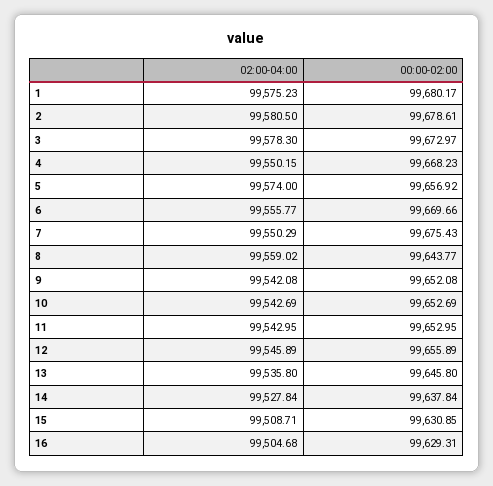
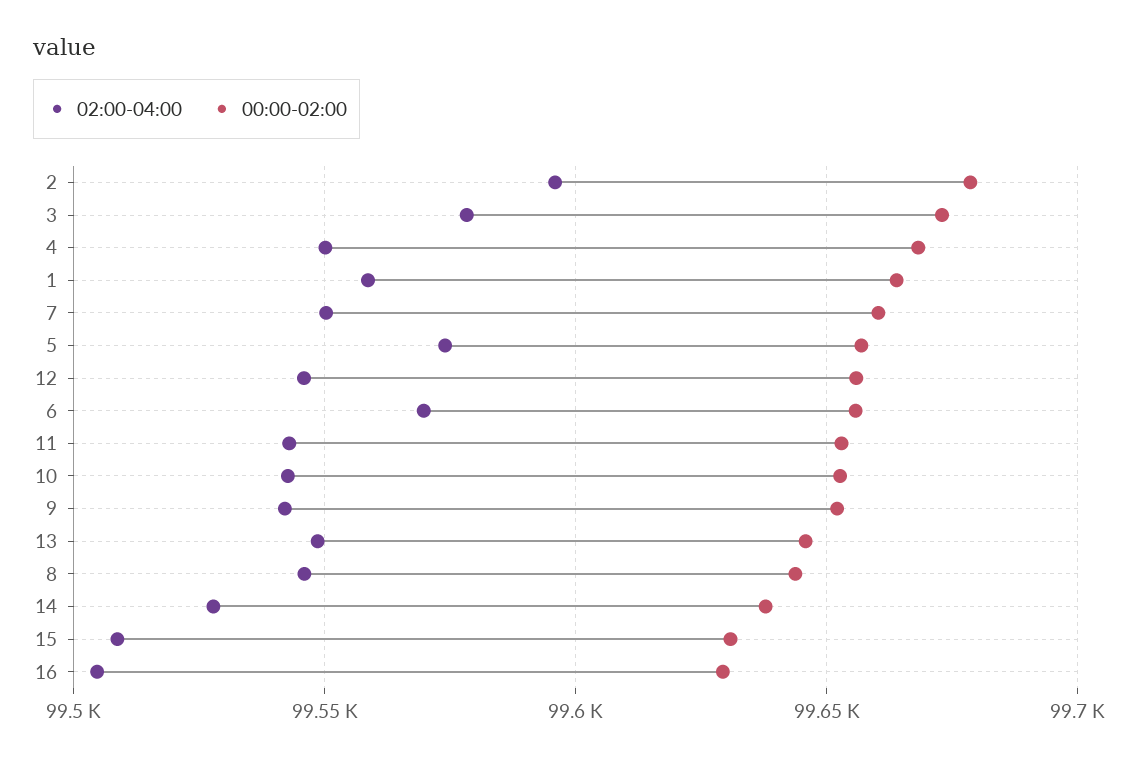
  {
    "02:00-04:00": {
-     "1": 99575.23,
+     "1": 99560,
-     "2": 99580.5,
+     "2": 99595,
      "3": 99578.3,
      "4": 99550.15,
      "5": 99574,
-     "6": 99555.77,
+     "6": 99570,
      "7": 99550.29,
-     "8": 99559.02,
+     "8": 99545,
      "9": 99542.08,
      "10": 99542.69,
      "11": 99542.95,
      "12": 99545.89,
-     "13": 99535.8,
+     "13": 99550,
      "14": 99527.84,
      "15": 99508.71,
      "16": 99504.68
    },
    "00:00-02:00": {
-     "1": 99680.17,
+     "1": 99665,
      "2": 99678.61,
      "3": 99672.97,
      "4": 99668.23,
      "5": 99656.92,
-     "6": 99669.66,
+     "6": 99655,
-     "7": 99675.43,
+     "7": 99660,
      "8": 99643.77,
      "9": 99652.08,
      "10": 99652.69,
      "11": 99652.95,
      "12": 99655.89,
      "13": 99645.8,
      "14": 99637.84,
      "15": 99630.85,
      "16": 99629.31
    }
  }

